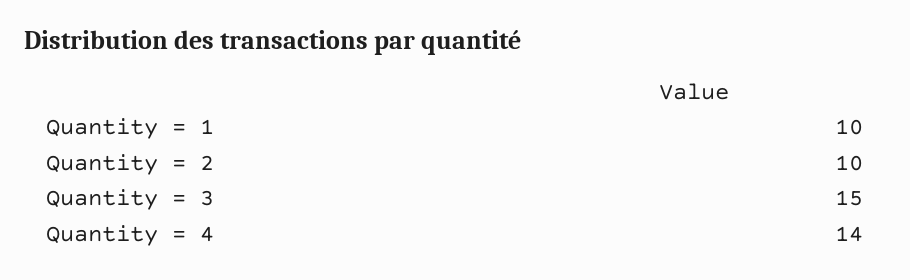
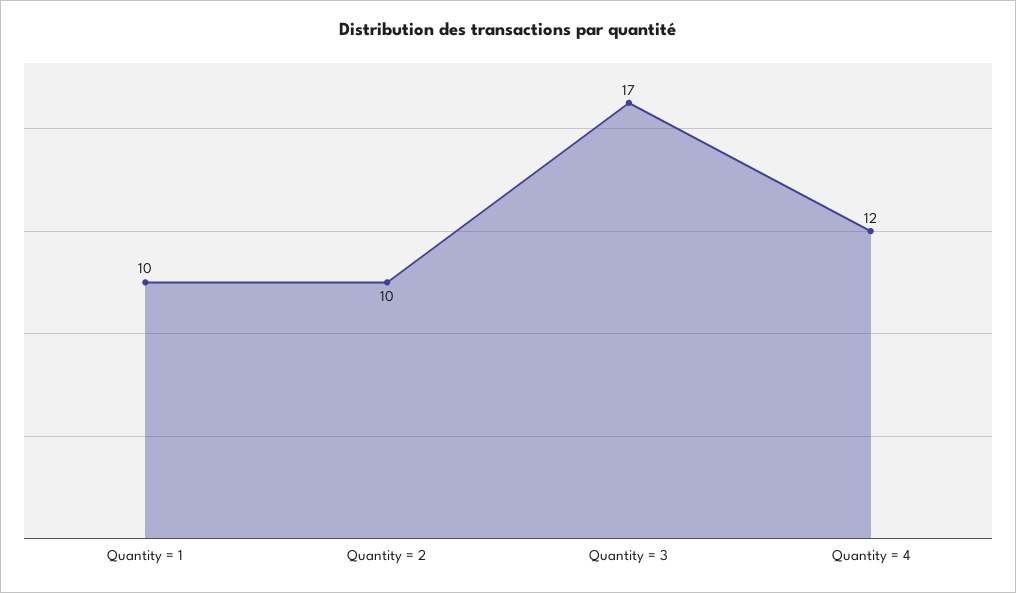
  {
    "Quantity = 1": 10,
    "Quantity = 2": 10,
-   "Quantity = 3": 15,
+   "Quantity = 3": 17,
-   "Quantity = 4": 14
+   "Quantity = 4": 12
  }

